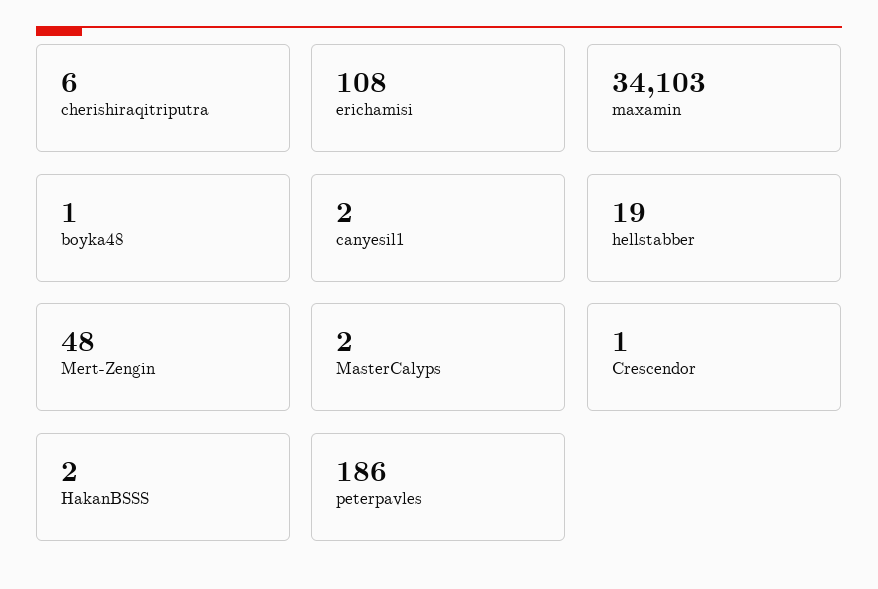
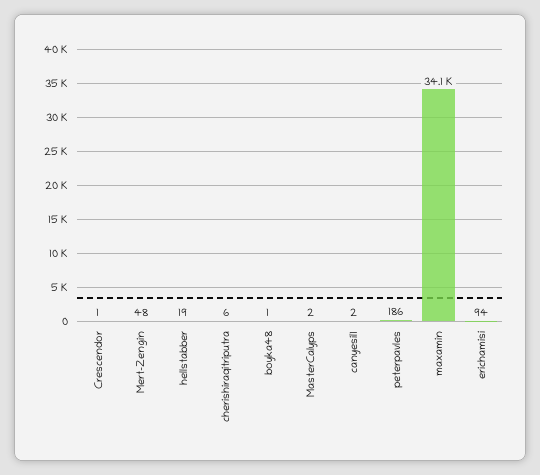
  {
    "cherishiraqitriputra": 6,
-   "erichamisi": 108,
+   "erichamisi": 94,
    "maxamin": 34103,
    "boyka48": 1,
    "canyesil1": 2,
    "hellstabber": 19,
    "Mert-Zengin": 48,
    "MasterCalyps": 2,
    "Crescendor": 1,
-   "HakanBSSS": 2,
    "peterpavles": 186
  }

